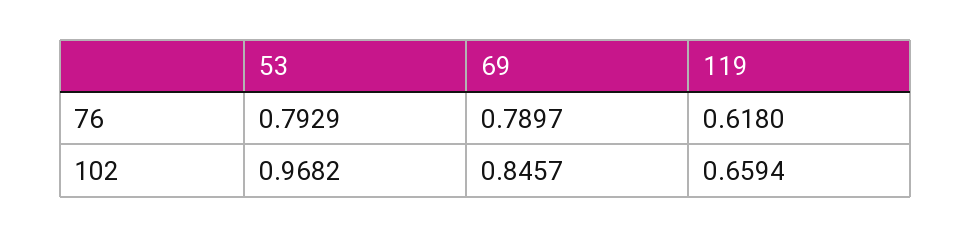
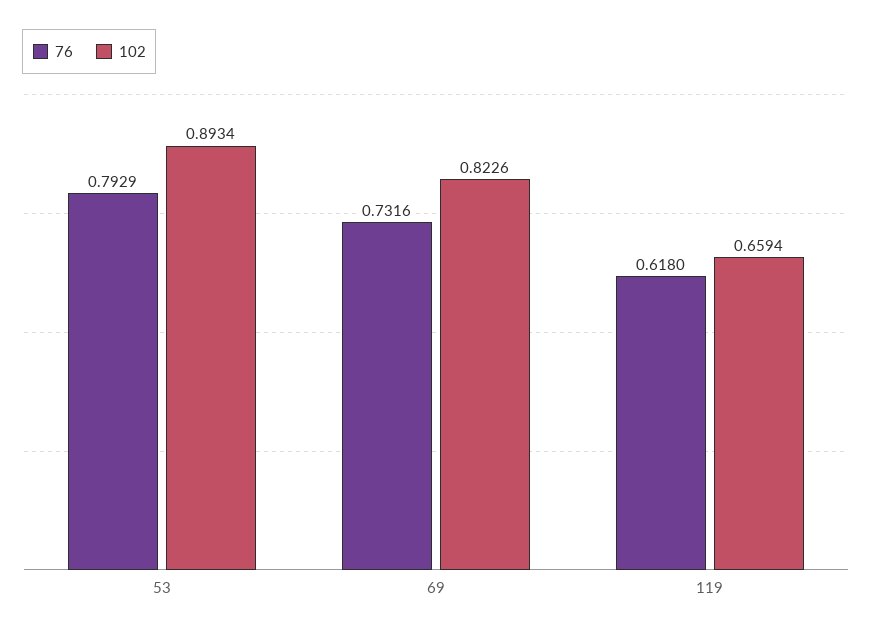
  {
    "76": {
      "53": 0.7929,
-     "69": 0.7897,
+     "69": 0.7316,
      "119": 0.618
    },
    "102": {
-     "53": 0.9682,
+     "53": 0.8934,
-     "69": 0.8457,
+     "69": 0.8226,
      "119": 0.6594
    }
  }

